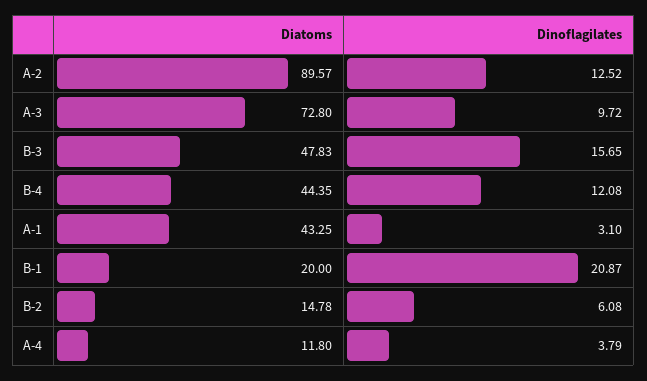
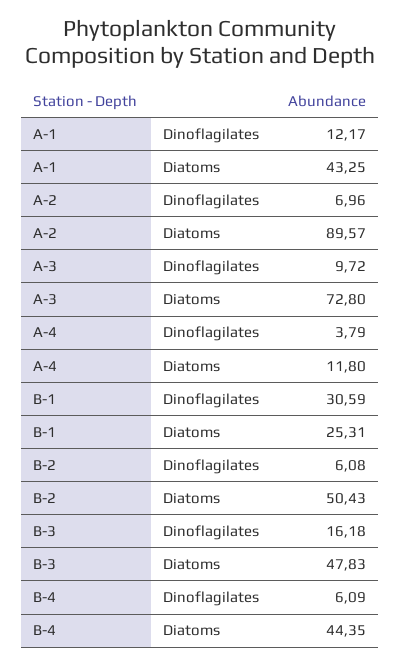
  {
    "Diatoms": {
      "A-2": 89.57,
      "A-3": 72.8,
      "B-3": 47.83,
      "B-4": 44.35,
      "A-1": 43.25,
-     "B-1": 20,
+     "B-1": 25.31,
-     "B-2": 14.78,
+     "B-2": 50.43,
      "A-4": 11.8
    },
    "Dinoflagilates": {
-     "A-2": 12.52,
+     "A-2": 6.96,
      "A-3": 9.72,
-     "B-3": 15.65,
+     "B-3": 16.18,
-     "B-4": 12.08,
+     "B-4": 6.09,
-     "A-1": 3.1,
+     "A-1": 12.17,
-     "B-1": 20.87,
+     "B-1": 30.59,
      "B-2": 6.08,
      "A-4": 3.79
    }
  }

